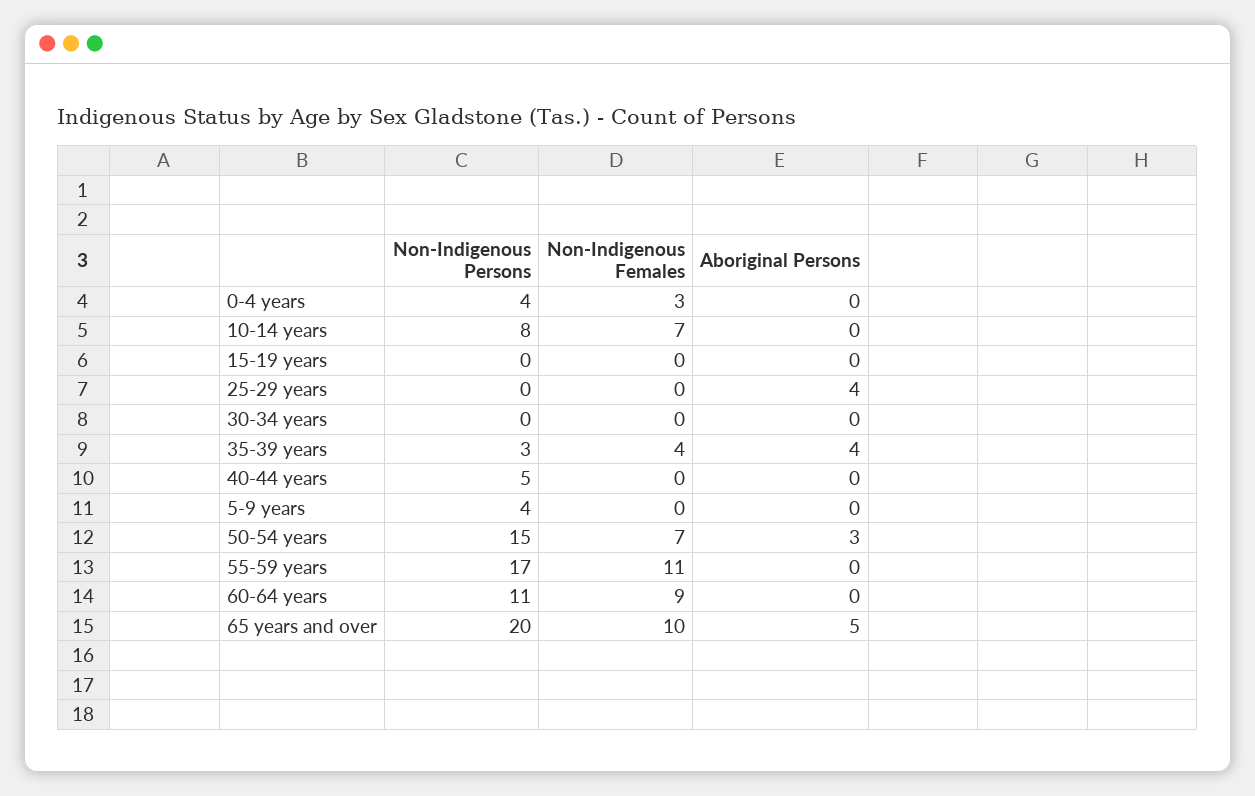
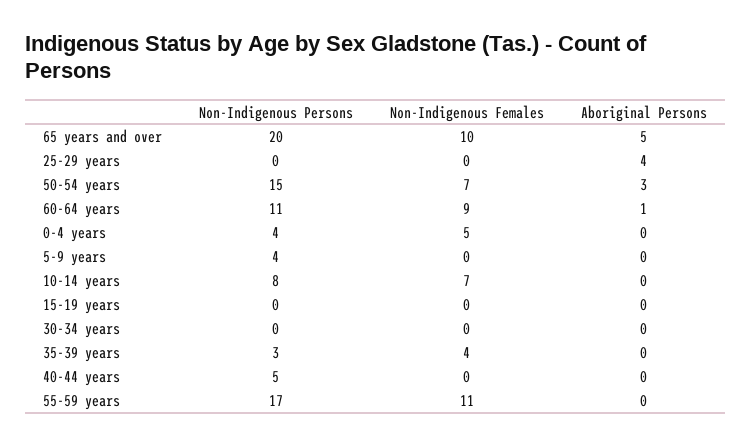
  {
    "Non-Indigenous Persons": {
      "0-4 years": 4,
      "10-14 years": 8,
      "15-19 years": 0,
      "25-29 years": 0,
      "30-34 years": 0,
      "35-39 years": 3,
      "40-44 years": 5,
      "5-9 years": 4,
      "50-54 years": 15,
      "55-59 years": 17,
      "60-64 years": 11,
      "65 years and over": 20
    },
    "Non-Indigenous Females": {
-     "0-4 years": 3,
+     "0-4 years": 5,
      "10-14 years": 7,
      "15-19 years": 0,
      "25-29 years": 0,
      "30-34 years": 0,
      "35-39 years": 4,
      "40-44 years": 0,
      "5-9 years": 0,
      "50-54 years": 7,
      "55-59 years": 11,
      "60-64 years": 9,
      "65 years and over": 10
    },
    "Aboriginal Persons": {
      "0-4 years": 0,
      "10-14 years": 0,
      "15-19 years": 0,
      "25-29 years": 4,
      "30-34 years": 0,
-     "35-39 years": 4,
+     "35-39 years": 0,
      "40-44 years": 0,
      "5-9 years": 0,
      "50-54 years": 3,
      "55-59 years": 0,
-     "60-64 years": 0,
+     "60-64 years": 1,
      "65 years and over": 5
    }
  }

